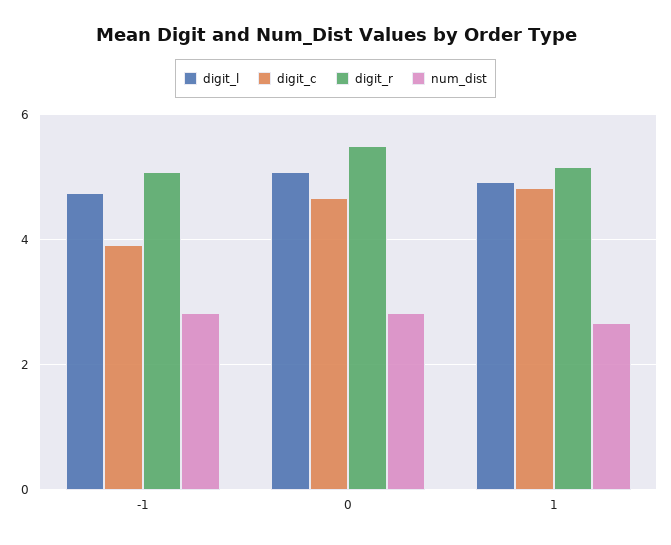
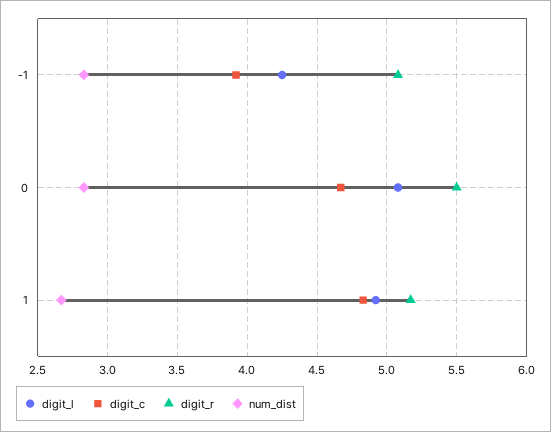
  {
    "digit_l": {
-     "-1": 4.8,
+     "-1": 4.25,
      "0": 5.1,
      "1": 4.9
    },
    "digit_c": {
      "-1": 3.9,
      "0": 4.65,
      "1": 4.85
    },
    "digit_r": {
      "-1": 5.1,
      "0": 5.5,
      "1": 5.15
    },
    "num_dist": {
      "-1": 2.85,
      "0": 2.85,
      "1": 2.65
    }
  }

